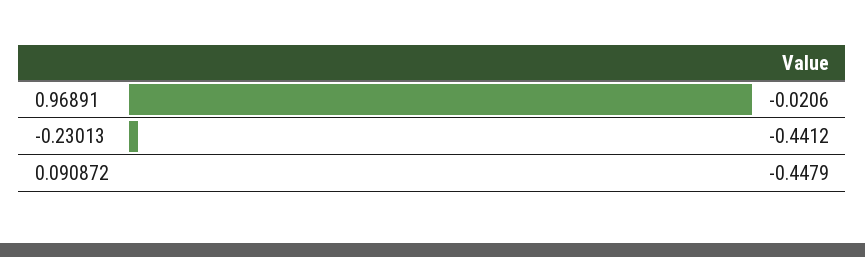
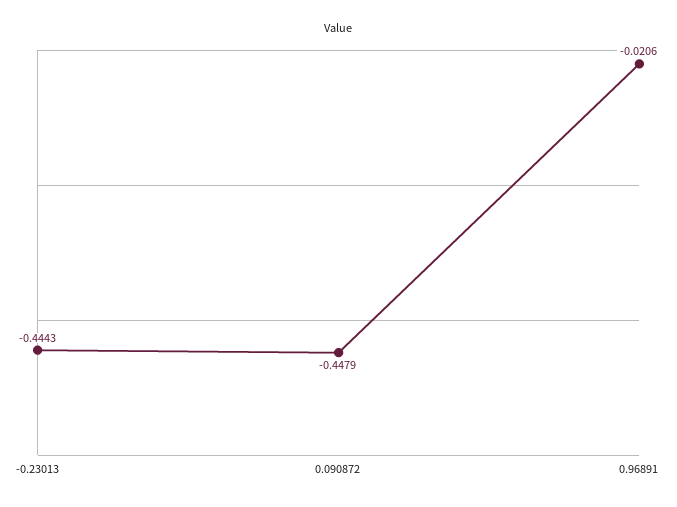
  {
    "0.96891": -0.0206,
-   "-0.23013": -0.4412,
+   "-0.23013": -0.4443,
    "0.090872": -0.4479
  }

